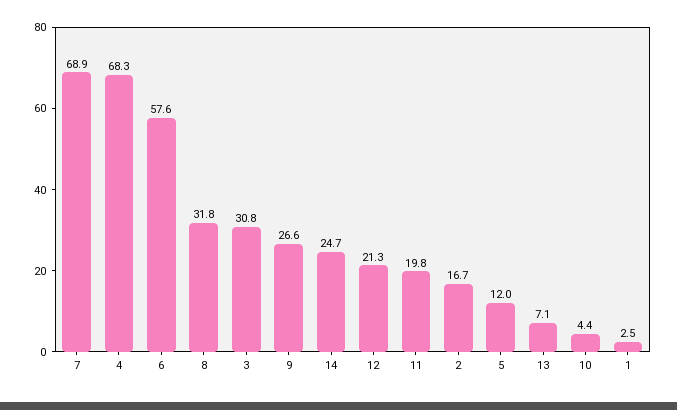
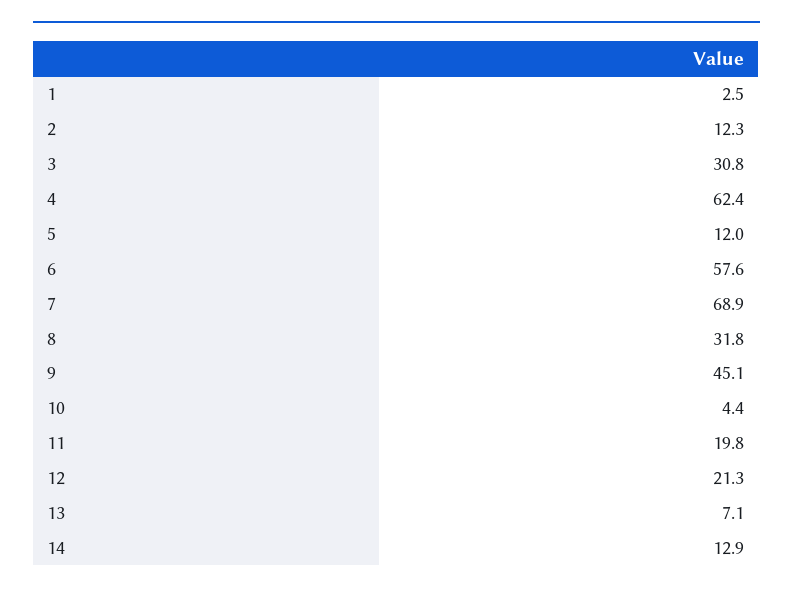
  {
    "7": 68.9,
-   "4": 68.3,
+   "4": 62.4,
    "6": 57.6,
    "8": 31.8,
    "3": 30.8,
-   "9": 26.6,
+   "9": 45.1,
-   "14": 24.7,
+   "14": 12.9,
    "12": 21.3,
    "11": 19.8,
-   "2": 16.7,
+   "2": 12.3,
    "5": 12,
    "13": 7.1,
    "10": 4.4,
    "1": 2.5
  }

